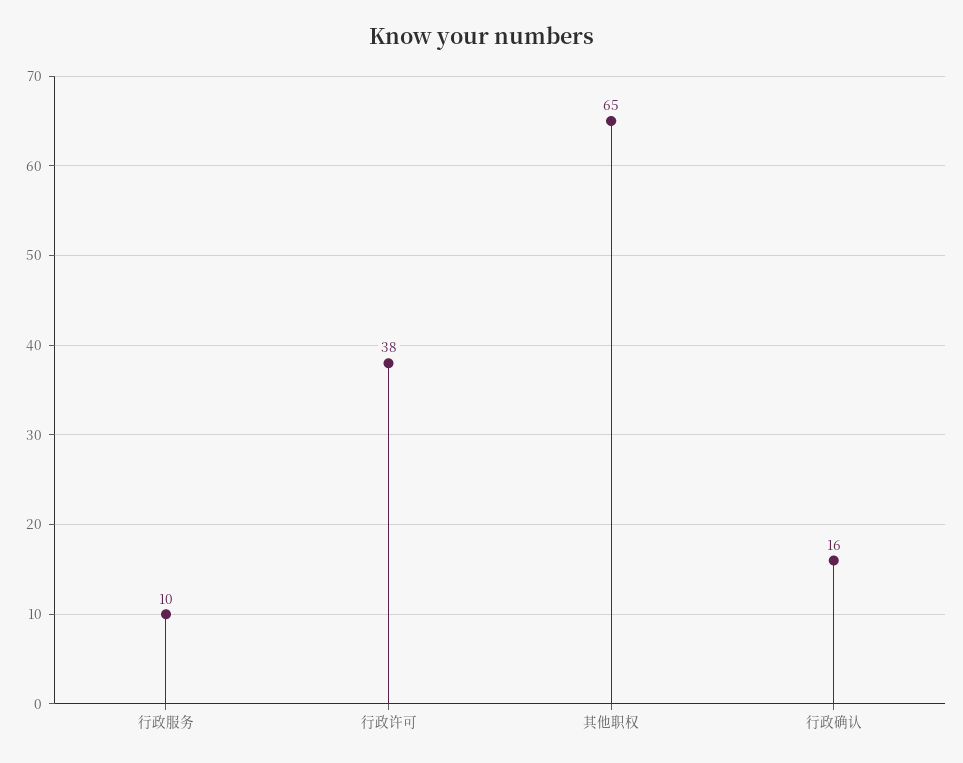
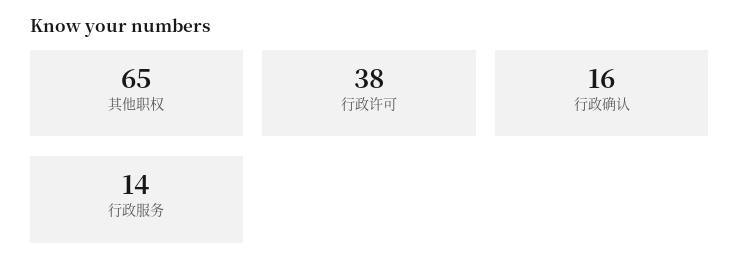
  {
-   "行政服务": 10,
+   "行政服务": 14,
    "行政许可": 38,
    "其他职权": 65,
    "行政确认": 16
  }

